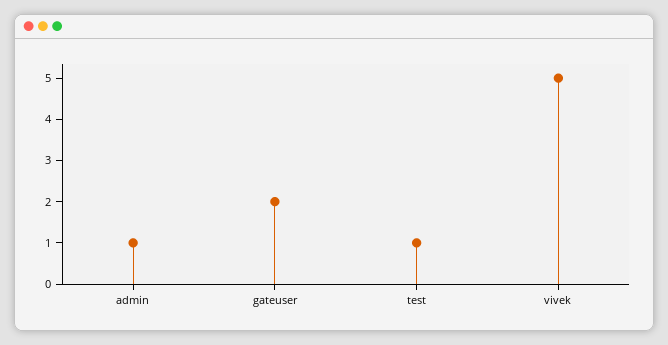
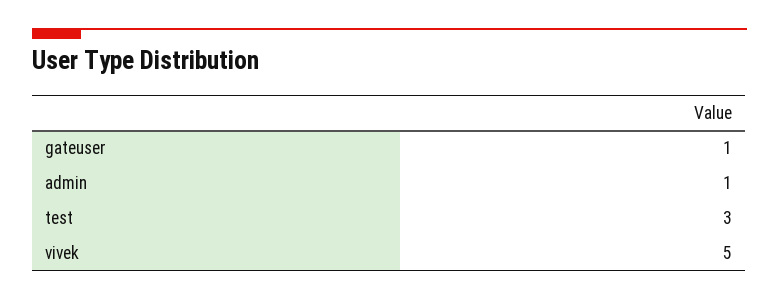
  {
    "admin": 1,
-   "gateuser": 2,
+   "gateuser": 1,
-   "test": 1,
+   "test": 3,
    "vivek": 5
  }

